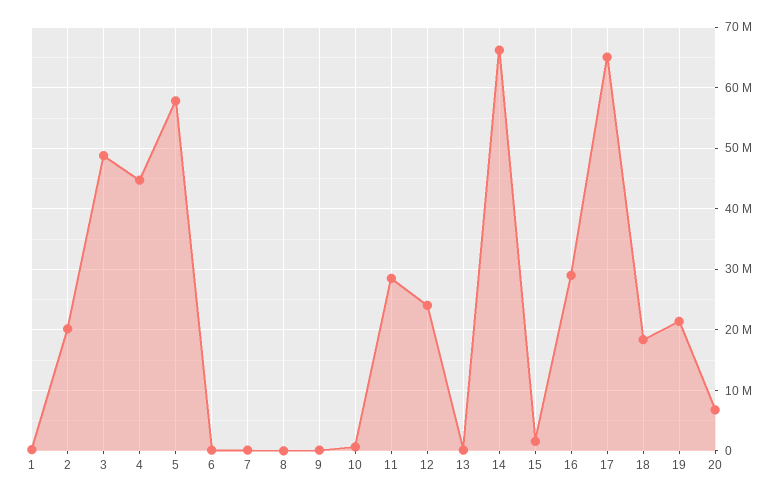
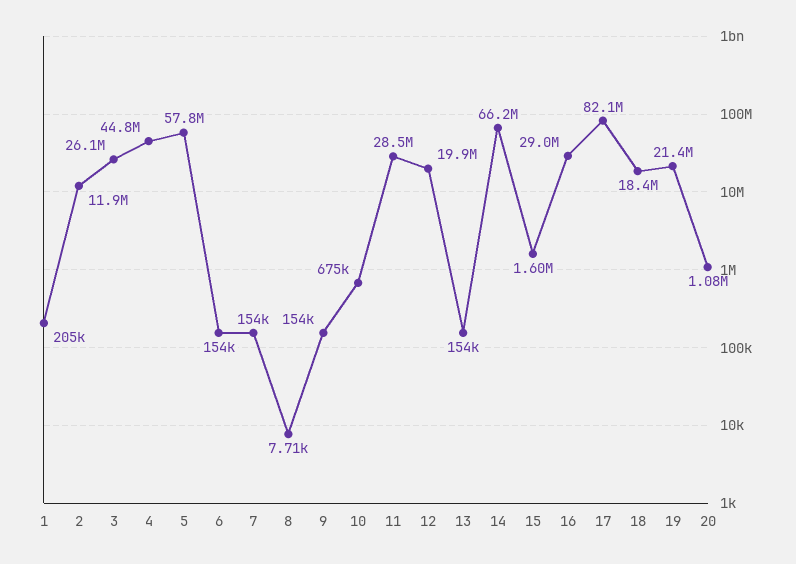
  {
    "1": 205000,
-   "2": 20000000,
+   "2": 11900000,
-   "3": 49000000,
+   "3": 26100000,
    "4": 44800000,
    "5": 57800000,
    "6": 154000,
    "7": 154000,
    "8": 7710,
    "9": 154000,
    "10": 675000,
    "11": 28500000,
-   "12": 24000000,
+   "12": 19900000,
    "13": 154000,
    "14": 66200000,
    "15": 1600000,
    "16": 29000000,
-   "17": 65000000,
+   "17": 82100000,
    "18": 18400000,
    "19": 21400000,
-   "20": 7000000
+   "20": 1080000
  }

